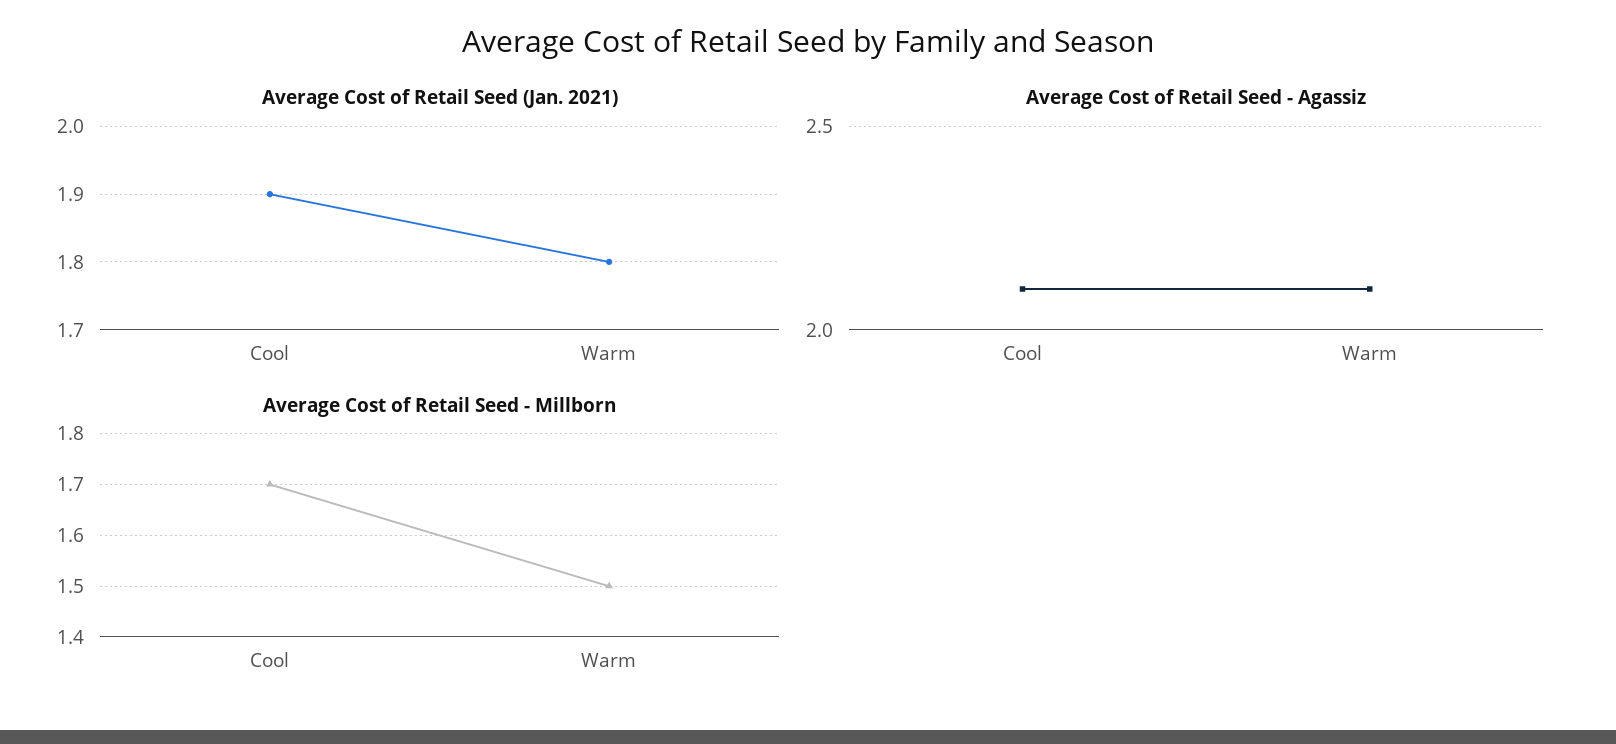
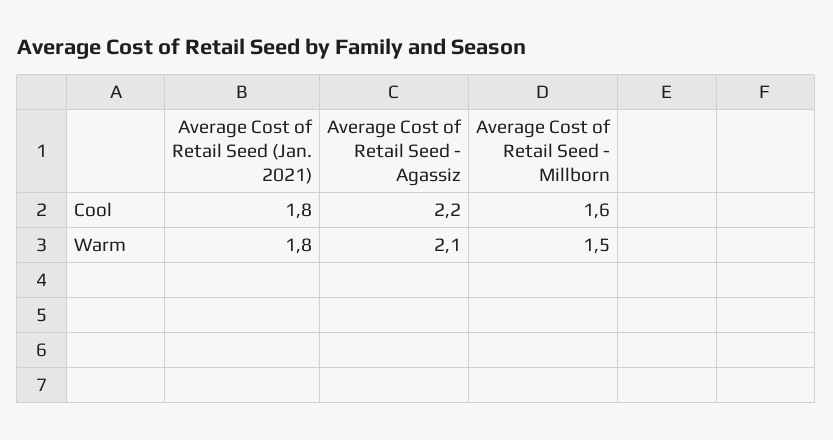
  {
    "Average Cost of Retail Seed (Jan. 2021)": {
-     "Cool": 1.9,
+     "Cool": 1.8,
      "Warm": 1.8
    },
    "Average Cost of Retail Seed - Agassiz": {
-     "Cool": 2.1,
+     "Cool": 2.2,
      "Warm": 2.1
    },
    "Average Cost of Retail Seed - Millborn": {
-     "Cool": 1.7,
+     "Cool": 1.6,
      "Warm": 1.5
    }
  }

